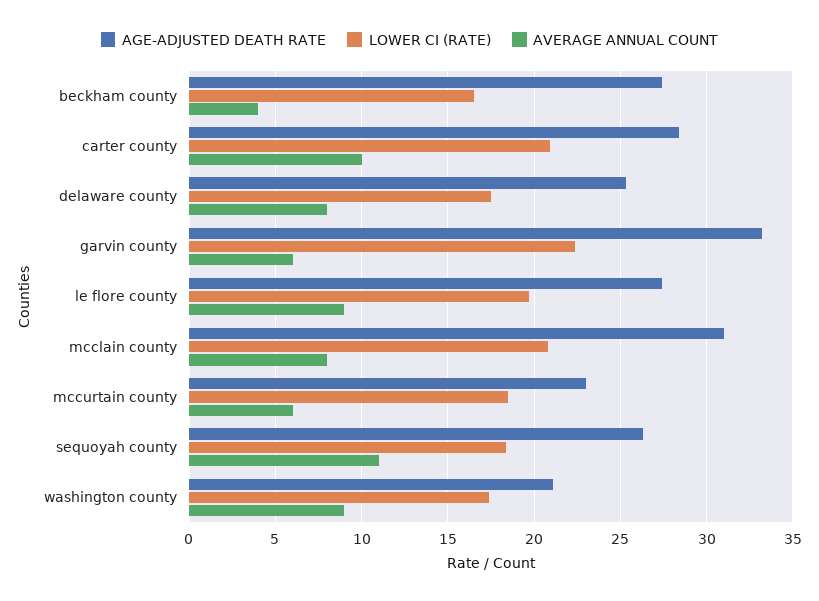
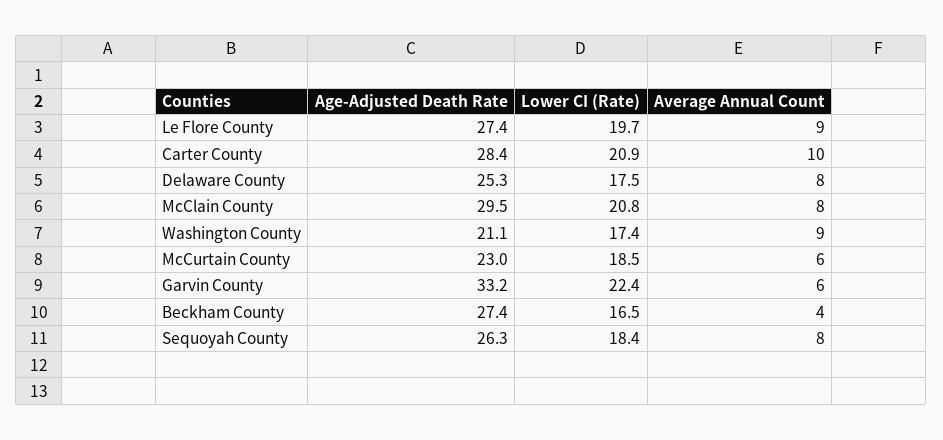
  {
    "AGE-ADJUSTED DEATH RATE": {
      "beckham county": 27.4,
      "carter county": 28.4,
      "delaware county": 25.3,
      "garvin county": 33.2,
      "le flore county": 27.4,
-     "mcclain county": 31,
+     "mcclain county": 29.5,
      "mccurtain county": 23,
      "sequoyah county": 26.3,
      "washington county": 21.1
    },
    "LOWER CI (RATE)": {
      "beckham county": 16.5,
      "carter county": 20.9,
      "delaware county": 17.5,
      "garvin county": 22.4,
      "le flore county": 19.7,
      "mcclain county": 20.8,
      "mccurtain county": 18.5,
      "sequoyah county": 18.4,
      "washington county": 17.4
    },
    "AVERAGE ANNUAL COUNT": {
      "beckham county": 4,
      "carter county": 10,
      "delaware county": 8,
      "garvin county": 6,
      "le flore county": 9,
      "mcclain county": 8,
      "mccurtain county": 6,
-     "sequoyah county": 11,
+     "sequoyah county": 8,
      "washington county": 9
    }
  }

